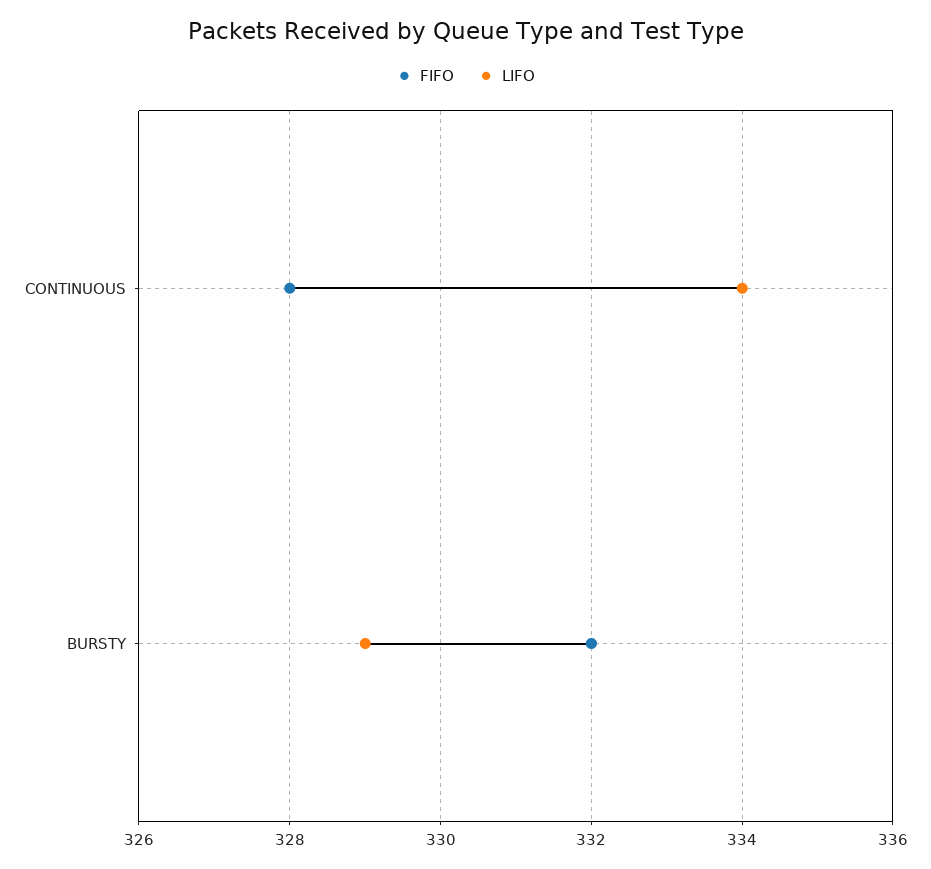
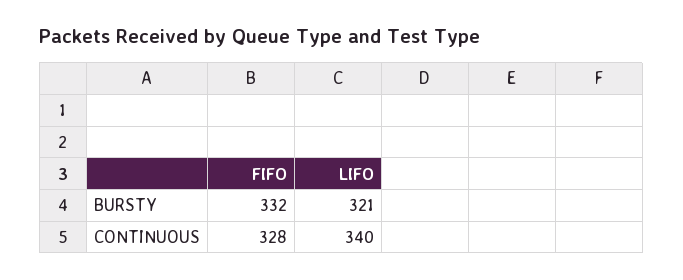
  {
    "FIFO": {
      "CONTINUOUS": 328,
      "BURSTY": 332
    },
    "LIFO": {
-     "CONTINUOUS": 334,
+     "CONTINUOUS": 340,
-     "BURSTY": 329
+     "BURSTY": 321
    }
  }

